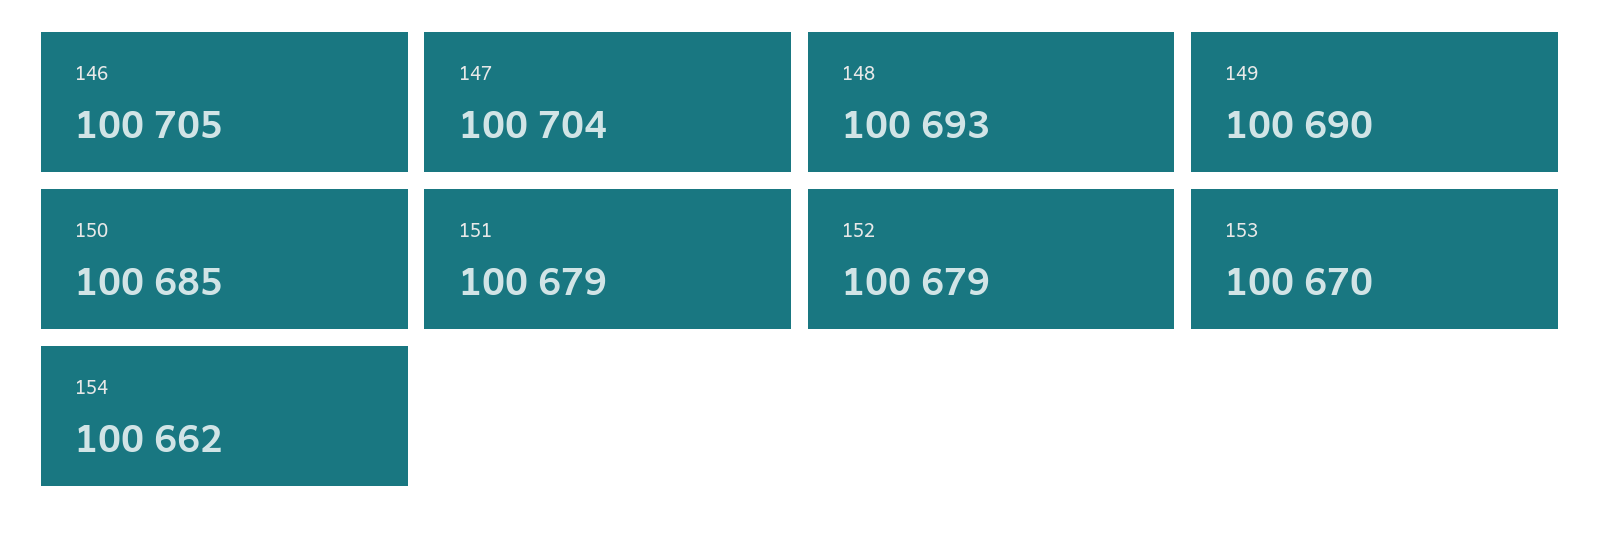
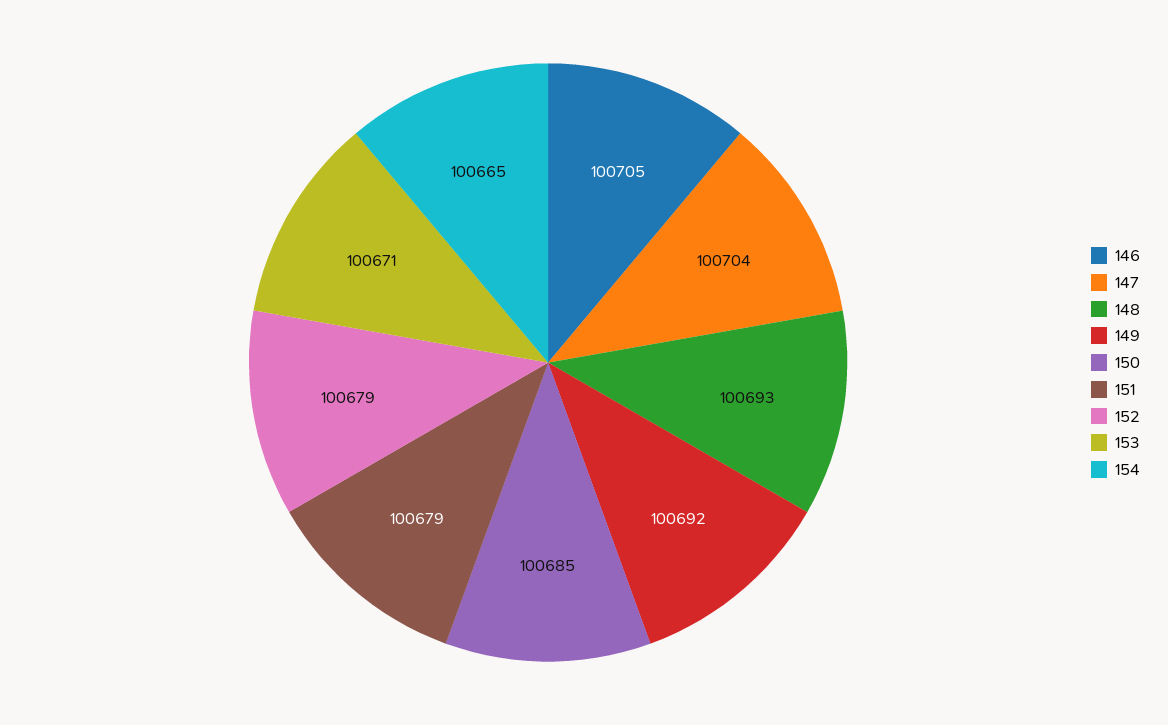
  {
    "146": 100705,
    "147": 100704,
    "148": 100693,
-   "149": 100690,
+   "149": 100692,
    "150": 100685,
    "151": 100679,
    "152": 100679,
-   "153": 100670,
+   "153": 100671,
-   "154": 100662
+   "154": 100665
  }

